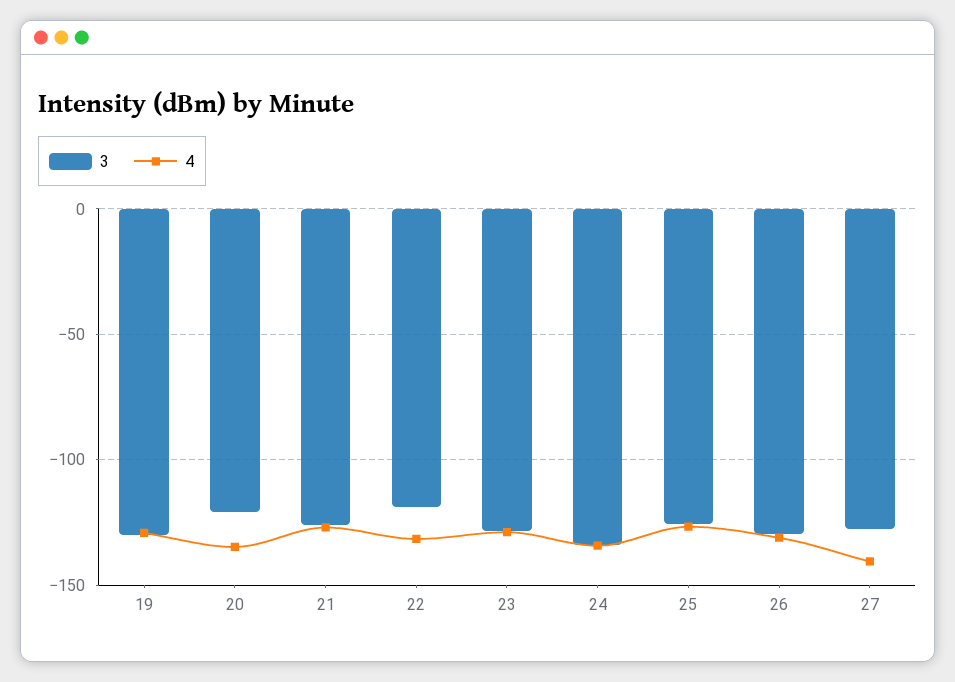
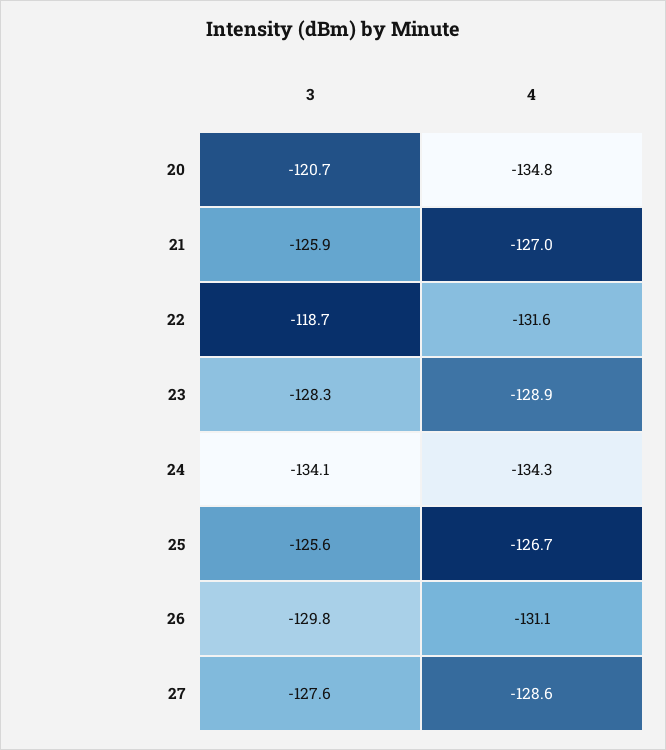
  {
    "3": {
-     "19": -130,
      "20": -120.7,
      "21": -125.9,
      "22": -118.7,
      "23": -128.3,
      "24": -134.1,
      "25": -125.6,
      "26": -129.8,
      "27": -127.6
    },
    "4": {
-     "19": -130,
      "20": -134.8,
      "21": -127,
      "22": -131.6,
      "23": -128.9,
      "24": -134.3,
      "25": -126.7,
      "26": -131.1,
-     "27": -140
+     "27": -128.6
    }
  }

